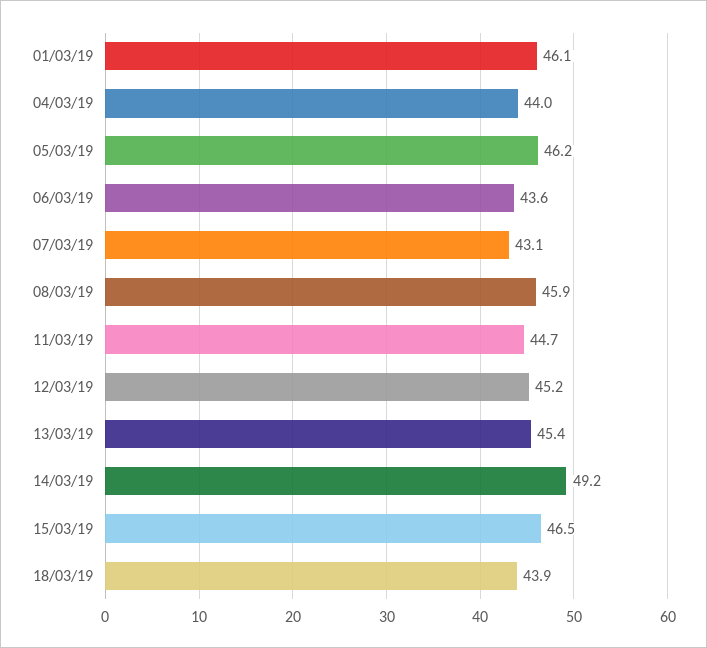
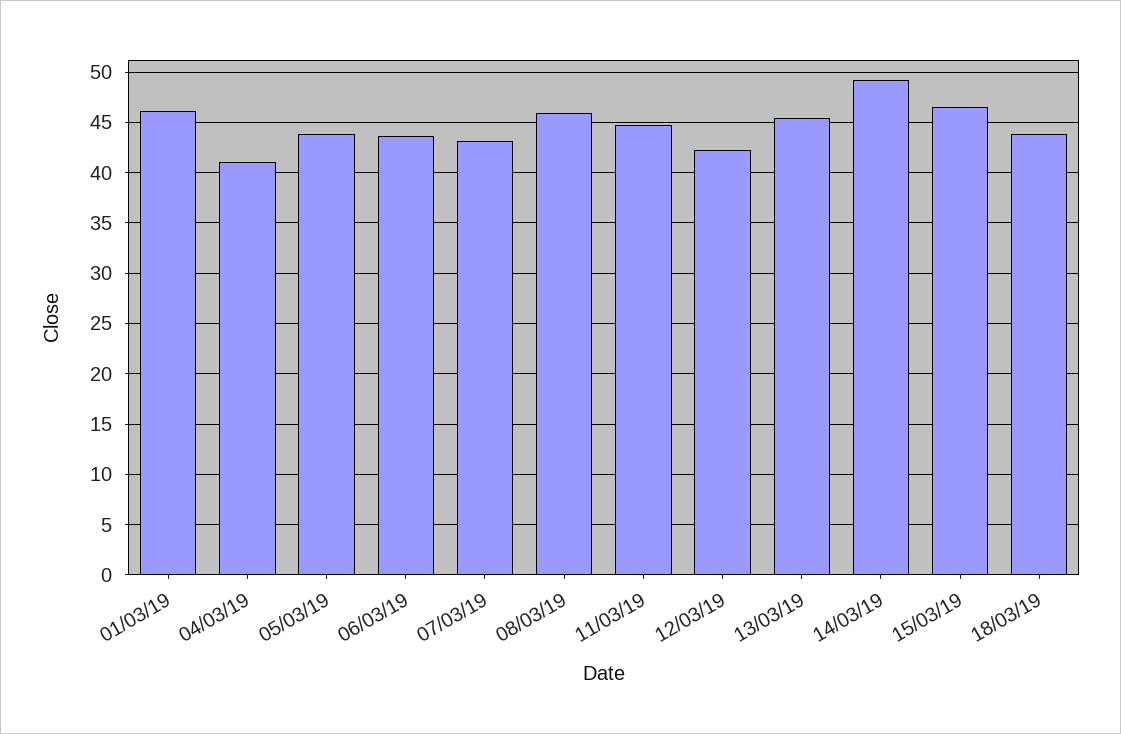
  {
    "01/03/19": 46.1,
-   "04/03/19": 44,
+   "04/03/19": 41,
-   "05/03/19": 46.2,
+   "05/03/19": 44,
    "06/03/19": 43.6,
    "07/03/19": 43.1,
    "08/03/19": 45.9,
    "11/03/19": 44.7,
-   "12/03/19": 45.2,
+   "12/03/19": 42,
    "13/03/19": 45.4,
    "14/03/19": 49.2,
    "15/03/19": 46.5,
    "18/03/19": 43.9
  }

